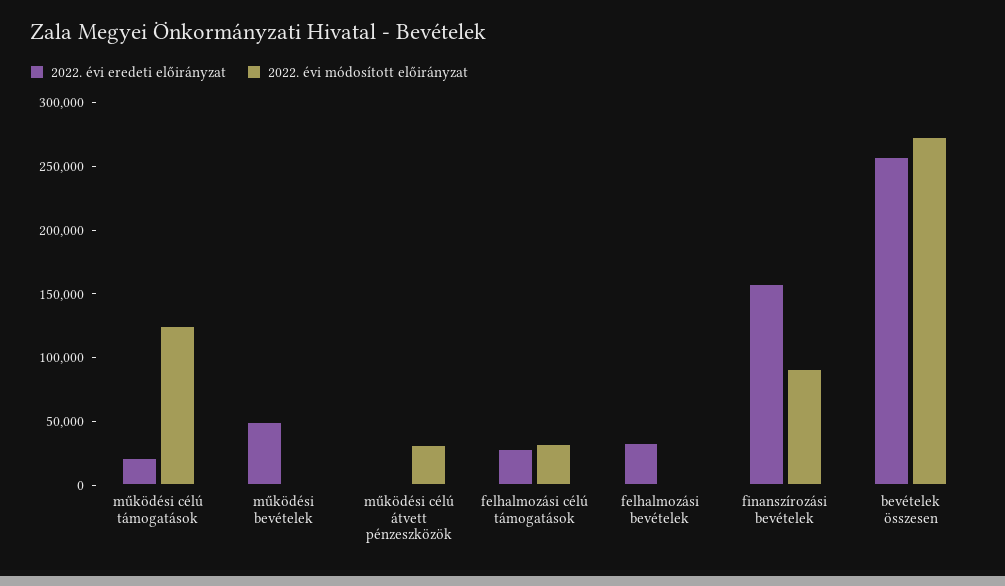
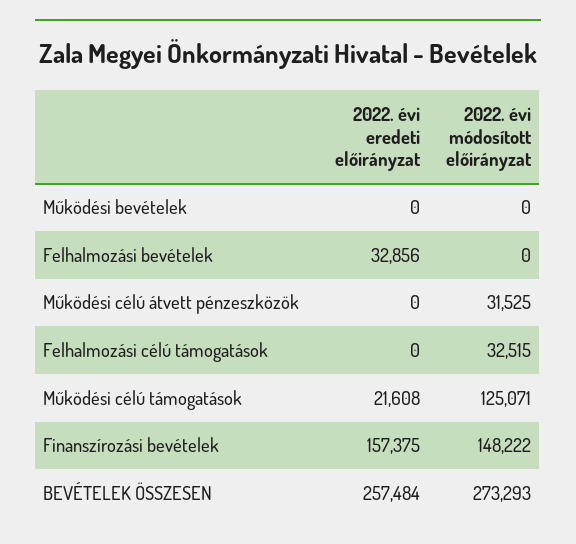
  {
    "2022. évi eredeti előirányzat": {
      "működési célú támogatások": 21608,
-     "működési bevételek": 50000,
+     "működési bevételek": 0,
      "működési célú átvett pénzeszközök": 0,
-     "felhalmozási célú támogatások": 30000,
+     "felhalmozási célú támogatások": 0,
      "felhalmozási bevételek": 32856,
      "finanszírozási bevételek": 157375,
      "bevételek összesen": 257484
    },
    "2022. évi módosított előirányzat": {
      "működési célú támogatások": 125071,
      "működési bevételek": 0,
      "működési célú átvett pénzeszközök": 31525,
      "felhalmozási célú támogatások": 32515,
      "felhalmozási bevételek": 0,
-     "finanszírozási bevételek": 90000,
+     "finanszírozási bevételek": 148222,
      "bevételek összesen": 273293
    }
  }

